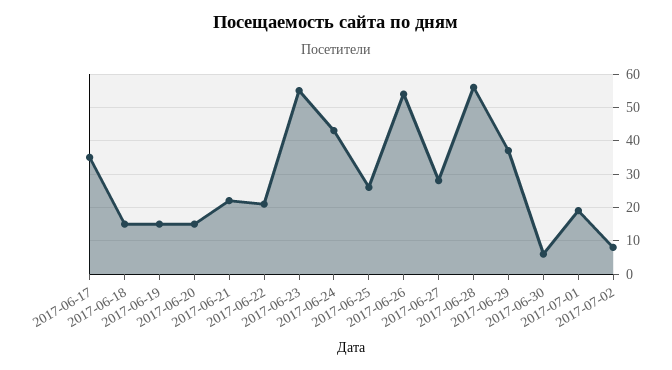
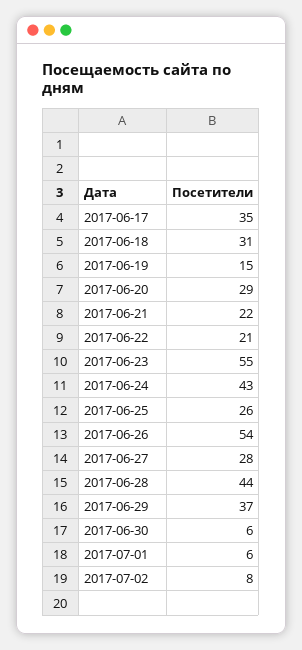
  {
    "2017-06-17": 35,
-   "2017-06-18": 15,
+   "2017-06-18": 31,
    "2017-06-19": 15,
-   "2017-06-20": 15,
+   "2017-06-20": 29,
    "2017-06-21": 22,
    "2017-06-22": 21,
    "2017-06-23": 55,
    "2017-06-24": 43,
    "2017-06-25": 26,
    "2017-06-26": 54,
    "2017-06-27": 28,
-   "2017-06-28": 55,
+   "2017-06-28": 44,
    "2017-06-29": 37,
    "2017-06-30": 6,
-   "2017-07-01": 20,
+   "2017-07-01": 6,
    "2017-07-02": 8
  }

